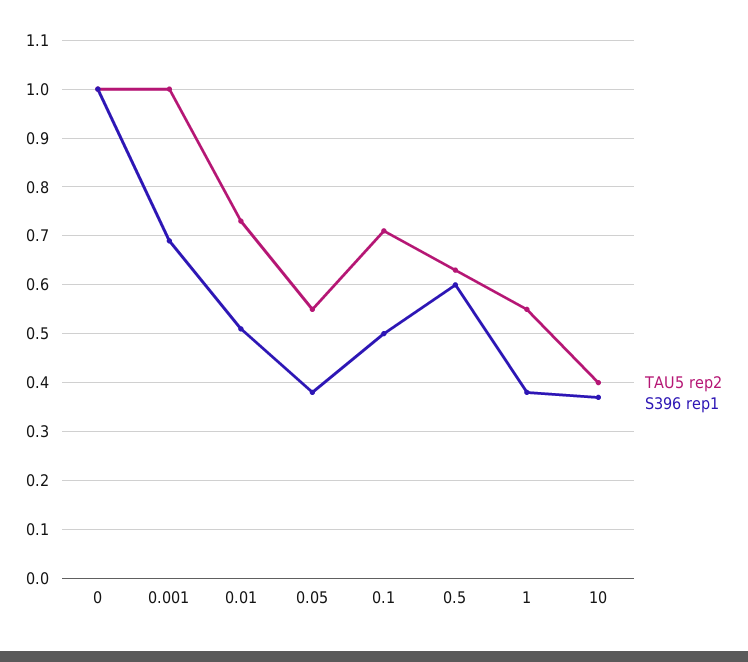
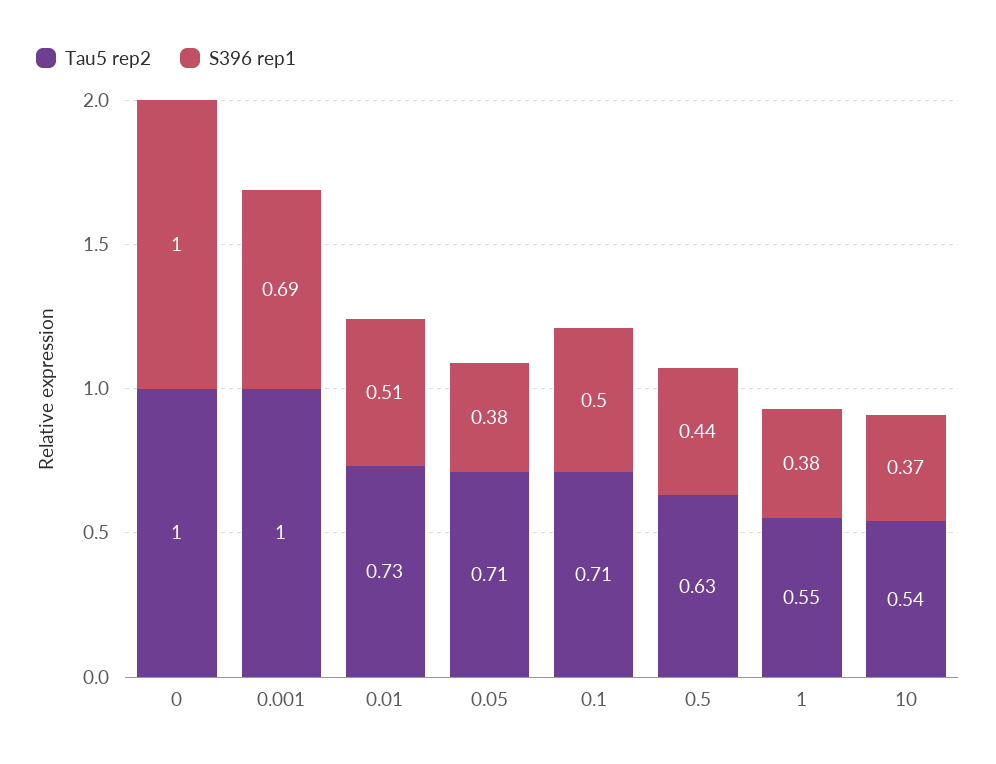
  {
    "TAU5 rep2": {
      "0": 1,
      "0.001": 1,
      "0.01": 0.73,
-     "0.05": 0.55,
+     "0.05": 0.71,
      "0.1": 0.71,
      "0.5": 0.63,
      "1": 0.55,
-     "10": 0.4
+     "10": 0.54
    },
    "S396 rep1": {
      "0": 1,
      "0.001": 0.69,
      "0.01": 0.51,
      "0.05": 0.38,
      "0.1": 0.5,
-     "0.5": 0.6,
+     "0.5": 0.44,
      "1": 0.38,
      "10": 0.37
    }
  }

